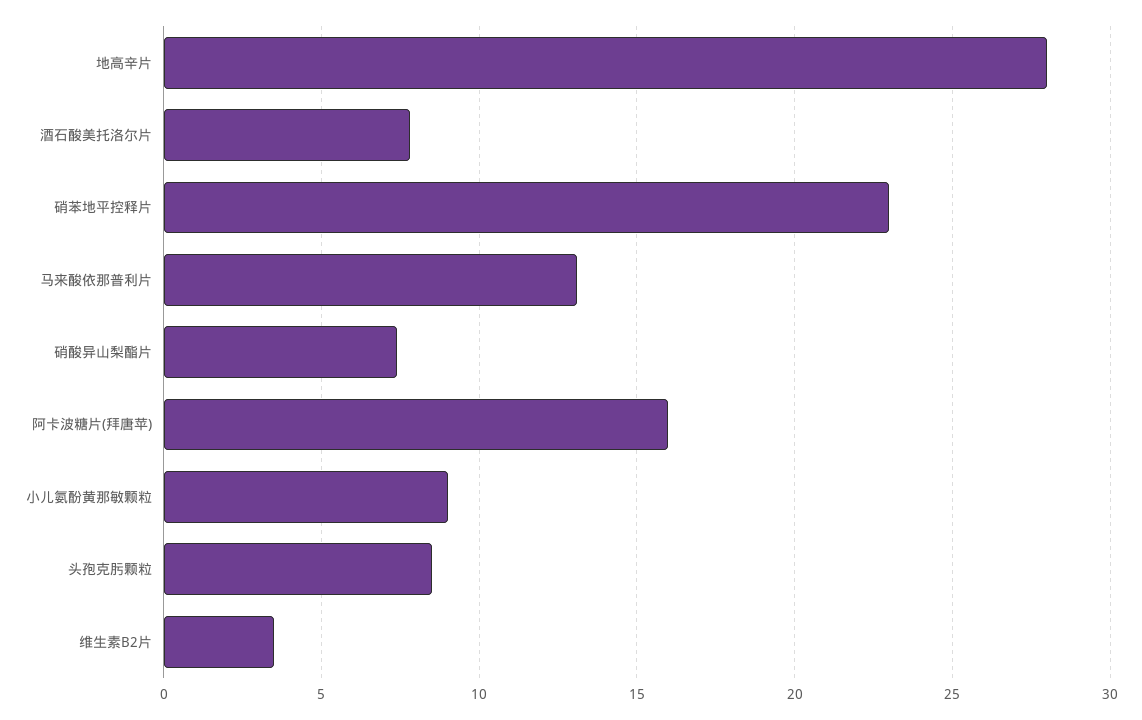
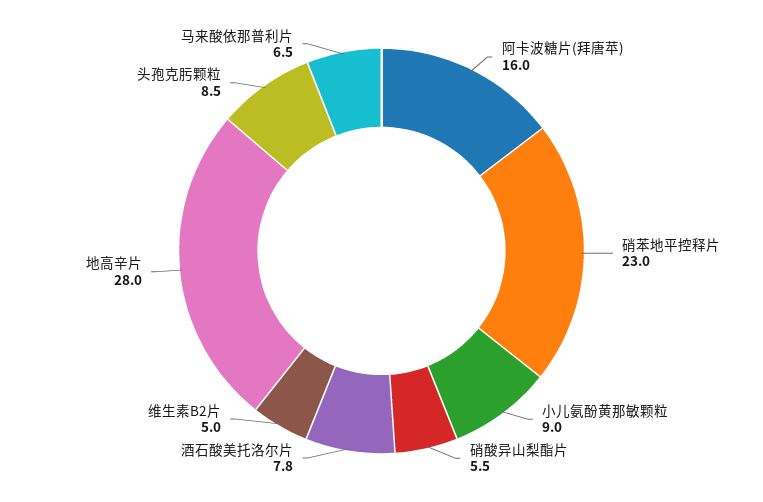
  {
    "地高辛片": 28,
    "酒石酸美托洛尔片": 7.8,
    "硝苯地平控释片": 23,
-   "马来酸依那普利片": 13,
+   "马来酸依那普利片": 6.5,
-   "硝酸异山梨酯片": 7.5,
+   "硝酸异山梨酯片": 5.5,
    "阿卡波糖片(拜唐苹)": 16,
    "小儿氨酚黄那敏颗粒": 9,
    "头孢克肟颗粒": 8.5,
-   "维生素B2片": 3.5
+   "维生素B2片": 5
  }

